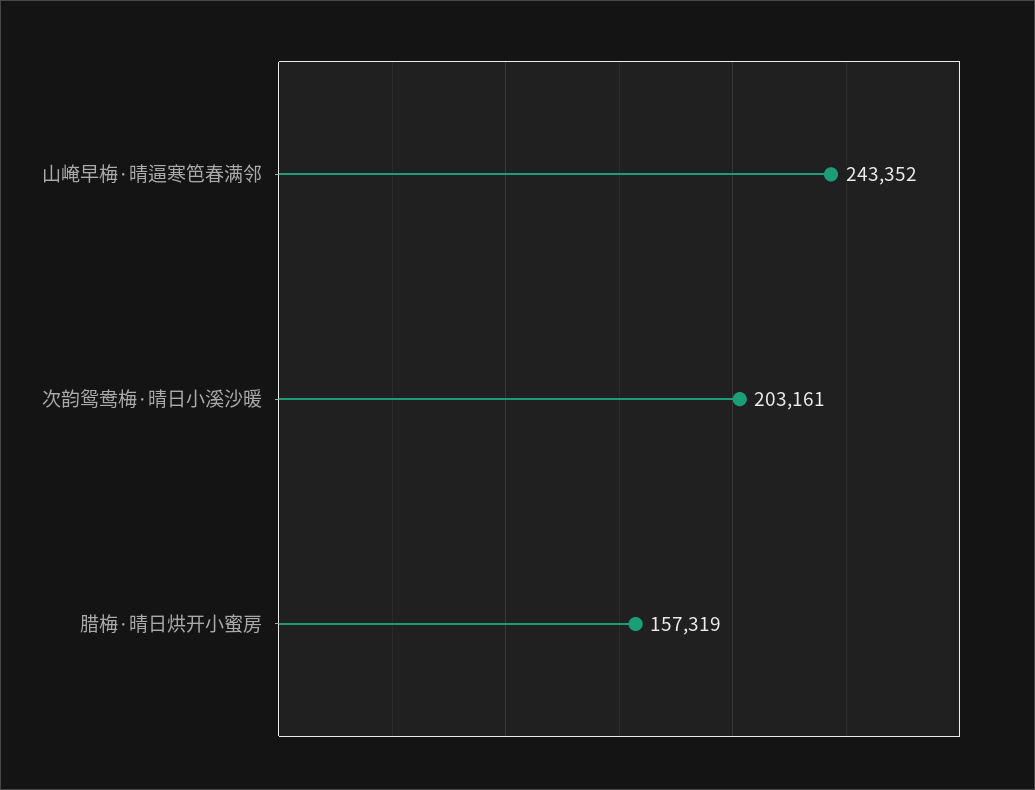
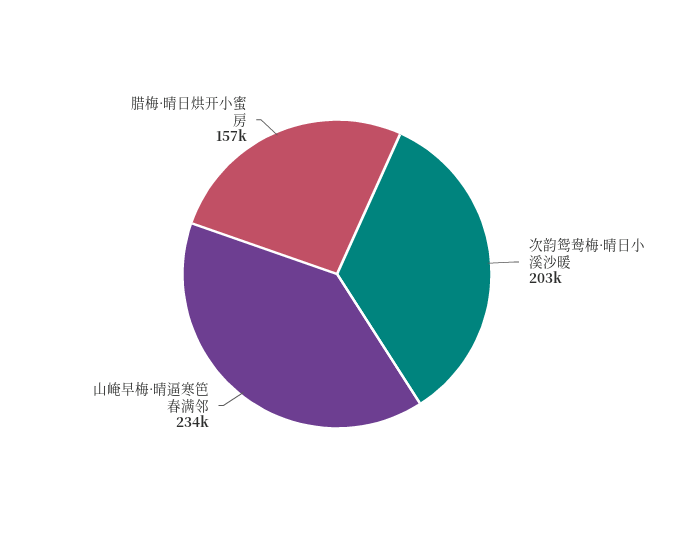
  {
-   "山崦早梅·晴逼寒笆春满邻": 243352,
+   "山崦早梅·晴逼寒笆春满邻": 234000,
    "次韵鸳鸯梅·晴日小溪沙暖": 203161,
    "腊梅·晴日烘开小蜜房": 157319
  }

